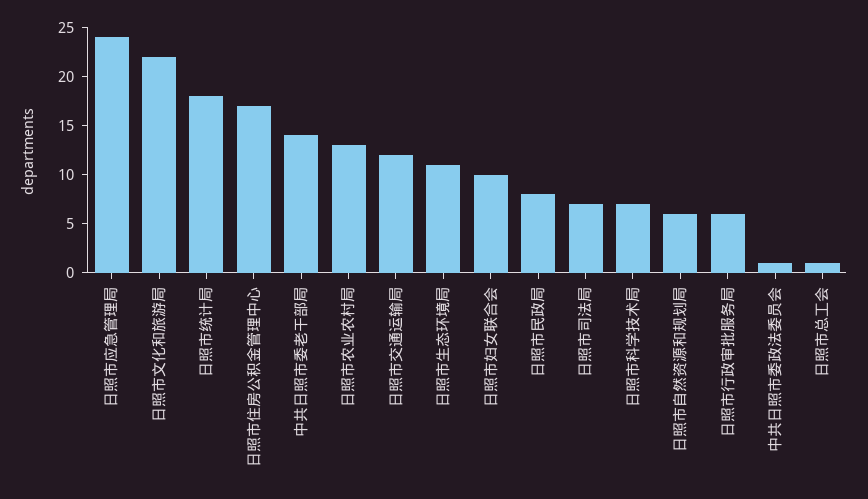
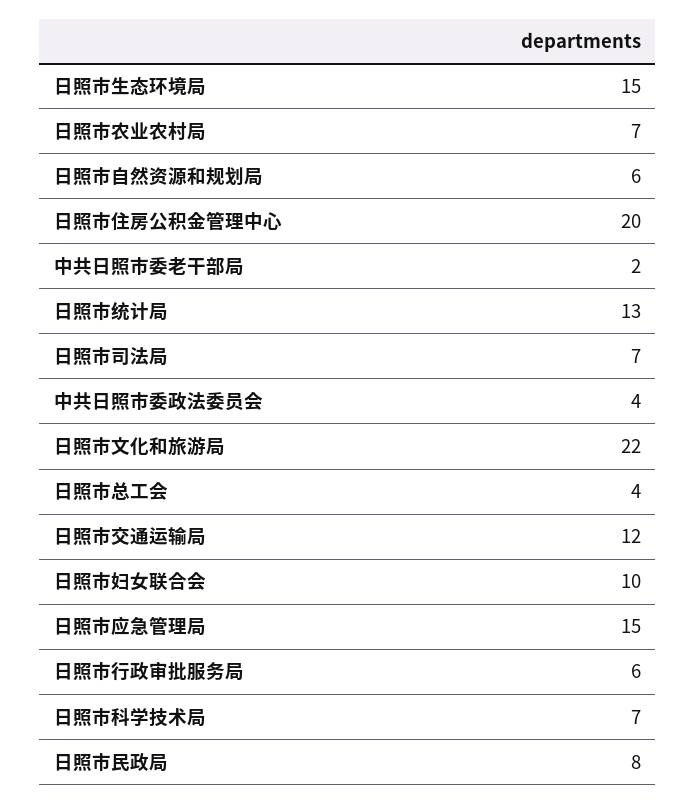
  {
-   "日照市应急管理局": 24,
+   "日照市应急管理局": 15,
    "日照市文化和旅游局": 22,
-   "日照市统计局": 18,
+   "日照市统计局": 13,
-   "日照市住房公积金管理中心": 17,
+   "日照市住房公积金管理中心": 20,
-   "中共日照市委老干部局": 14,
+   "中共日照市委老干部局": 2,
-   "日照市农业农村局": 13,
+   "日照市农业农村局": 7,
    "日照市交通运输局": 12,
-   "日照市生态环境局": 11,
+   "日照市生态环境局": 15,
    "日照市妇女联合会": 10,
    "日照市民政局": 8,
    "日照市司法局": 7,
    "日照市科学技术局": 7,
    "日照市自然资源和规划局": 6,
    "日照市行政审批服务局": 6,
-   "中共日照市委政法委员会": 1,
+   "中共日照市委政法委员会": 4,
-   "日照市总工会": 1
+   "日照市总工会": 4
  }

